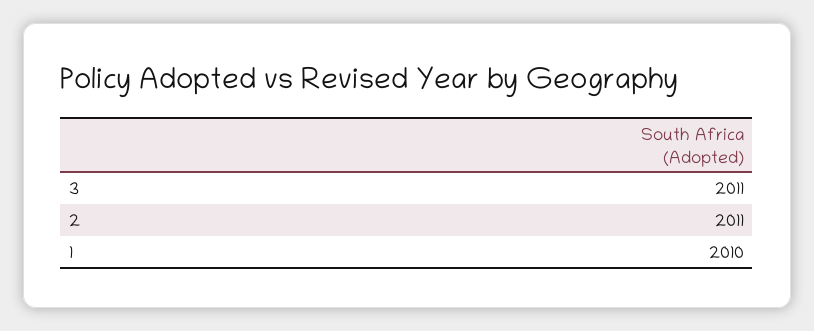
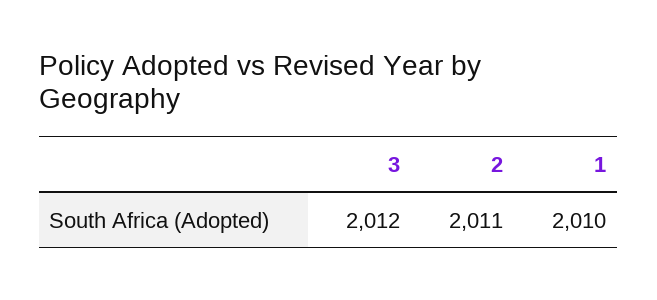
  {
-   "3": 2011,
+   "3": 2012,
    "2": 2011,
    "1": 2010
  }

